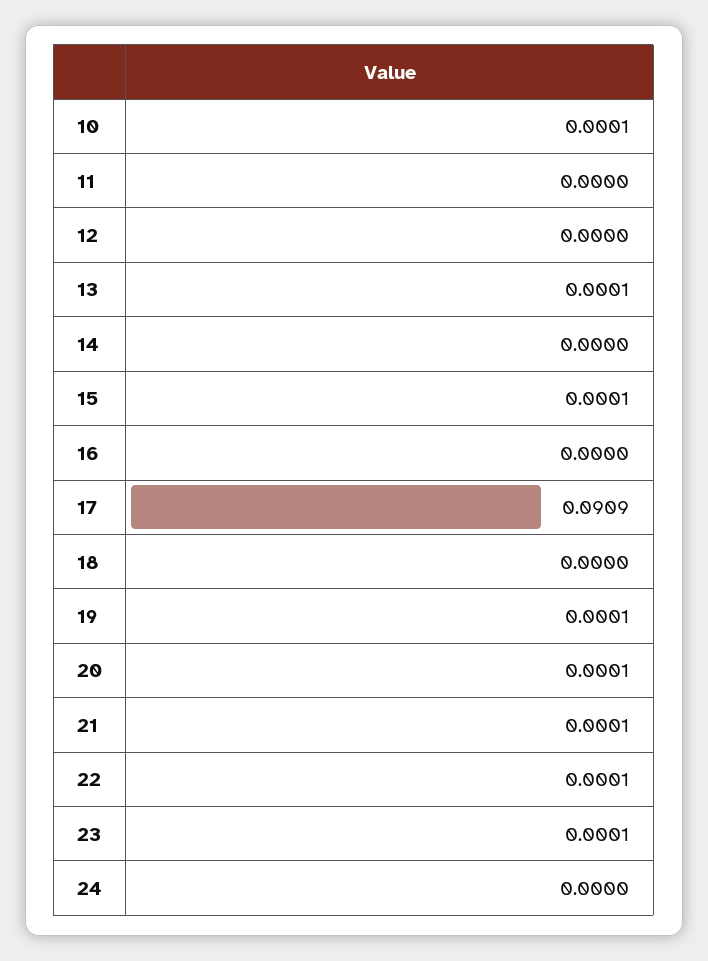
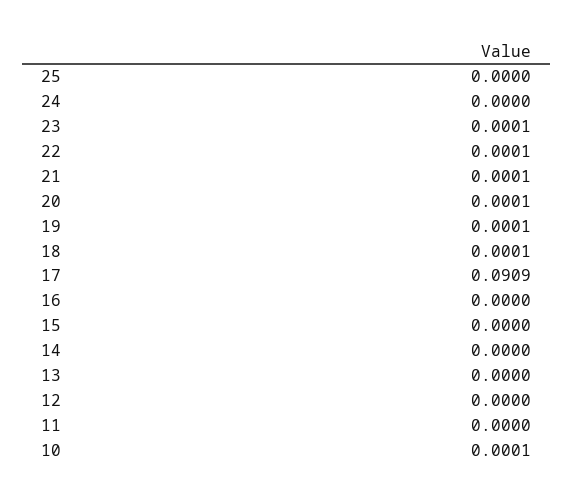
  {
    "10": 0.0001,
    "11": 0,
    "12": 0,
-   "13": 0.0001,
+   "13": 0,
    "14": 0,
-   "15": 0.0001,
+   "15": 0,
    "16": 0,
    "17": 0.0909,
-   "18": 0,
+   "18": 0.0001,
    "19": 0.0001,
    "20": 0.0001,
    "21": 0.0001,
    "22": 0.0001,
    "23": 0.0001,
-   "24": 0
+   "24": 0,
+   "25": 0
  }

